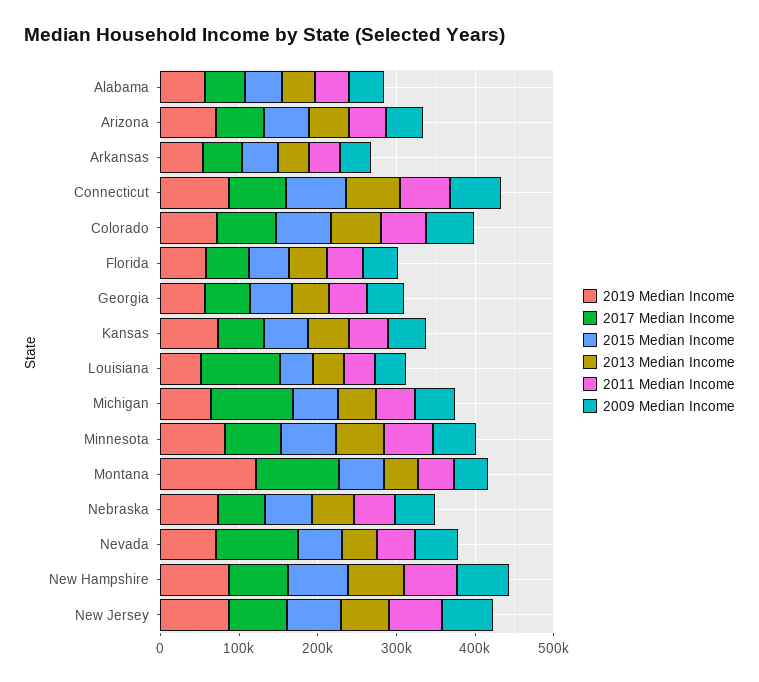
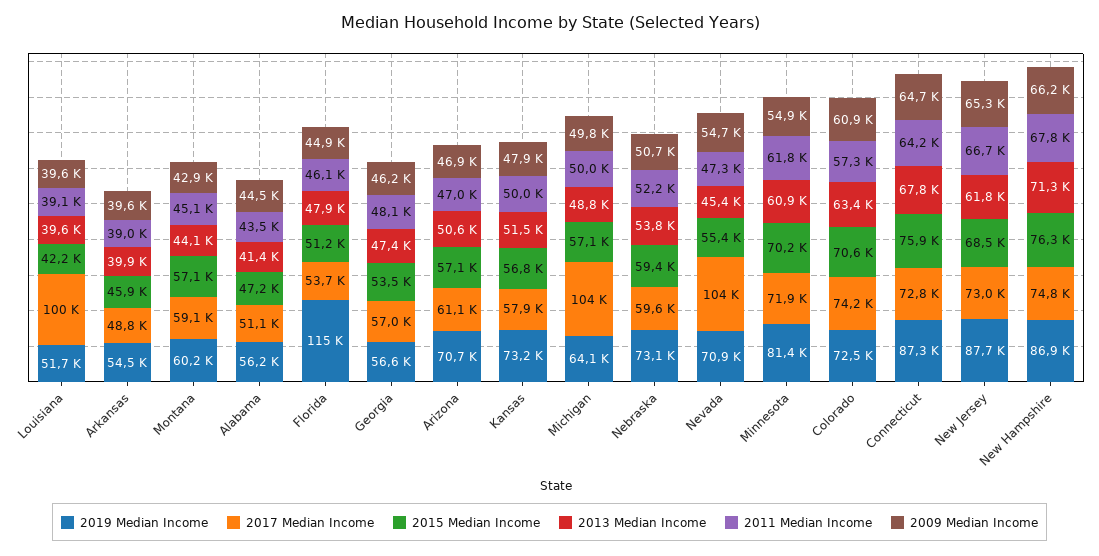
  {
    "2019 Median Income": {
      "Alabama": 56200,
      "Arizona": 70700,
      "Arkansas": 54500,
      "Connecticut": 87300,
      "Colorado": 72500,
-     "Florida": 60000,
+     "Florida": 115000,
      "Georgia": 56600,
      "Kansas": 73200,
      "Louisiana": 51700,
      "Michigan": 64100,
      "Minnesota": 81400,
-     "Montana": 120000,
+     "Montana": 60200,
      "Nebraska": 73100,
      "Nevada": 70900,
      "New Hampshire": 86900,
      "New Jersey": 87700
    },
    "2017 Median Income": {
      "Alabama": 51100,
      "Arizona": 61100,
      "Arkansas": 48800,
      "Connecticut": 72800,
      "Colorado": 74200,
      "Florida": 53700,
      "Georgia": 57000,
      "Kansas": 57900,
      "Louisiana": 100000,
      "Michigan": 104000,
      "Minnesota": 71900,
-     "Montana": 100000,
+     "Montana": 59100,
      "Nebraska": 59600,
      "Nevada": 104000,
      "New Hampshire": 74800,
      "New Jersey": 73000
    },
    "2015 Median Income": {
      "Alabama": 47200,
      "Arizona": 57100,
      "Arkansas": 45900,
      "Connecticut": 75900,
      "Colorado": 70600,
      "Florida": 51200,
      "Georgia": 53500,
      "Kansas": 56800,
      "Louisiana": 42200,
      "Michigan": 57100,
      "Minnesota": 70200,
      "Montana": 57100,
      "Nebraska": 59400,
      "Nevada": 55400,
      "New Hampshire": 76300,
      "New Jersey": 68500
    },
    "2013 Median Income": {
      "Alabama": 41400,
      "Arizona": 50600,
      "Arkansas": 39900,
      "Connecticut": 67800,
      "Colorado": 63400,
      "Florida": 47900,
      "Georgia": 47400,
      "Kansas": 51500,
      "Louisiana": 39600,
      "Michigan": 48800,
      "Minnesota": 60900,
      "Montana": 44100,
      "Nebraska": 53800,
      "Nevada": 45400,
      "New Hampshire": 71300,
      "New Jersey": 61800
    },
    "2011 Median Income": {
      "Alabama": 43500,
      "Arizona": 47000,
      "Arkansas": 39000,
      "Connecticut": 64200,
      "Colorado": 57300,
      "Florida": 46100,
      "Georgia": 48100,
      "Kansas": 50000,
      "Louisiana": 39100,
      "Michigan": 50000,
      "Minnesota": 61800,
      "Montana": 45100,
      "Nebraska": 52200,
      "Nevada": 47300,
      "New Hampshire": 67800,
      "New Jersey": 66700
    },
    "2009 Median Income": {
      "Alabama": 44500,
      "Arizona": 46900,
      "Arkansas": 39600,
      "Connecticut": 64700,
      "Colorado": 60900,
      "Florida": 44900,
      "Georgia": 46200,
      "Kansas": 47900,
      "Louisiana": 39600,
      "Michigan": 49800,
      "Minnesota": 54900,
      "Montana": 42900,
      "Nebraska": 50700,
      "Nevada": 54700,
      "New Hampshire": 66200,
      "New Jersey": 65300
    }
  }

